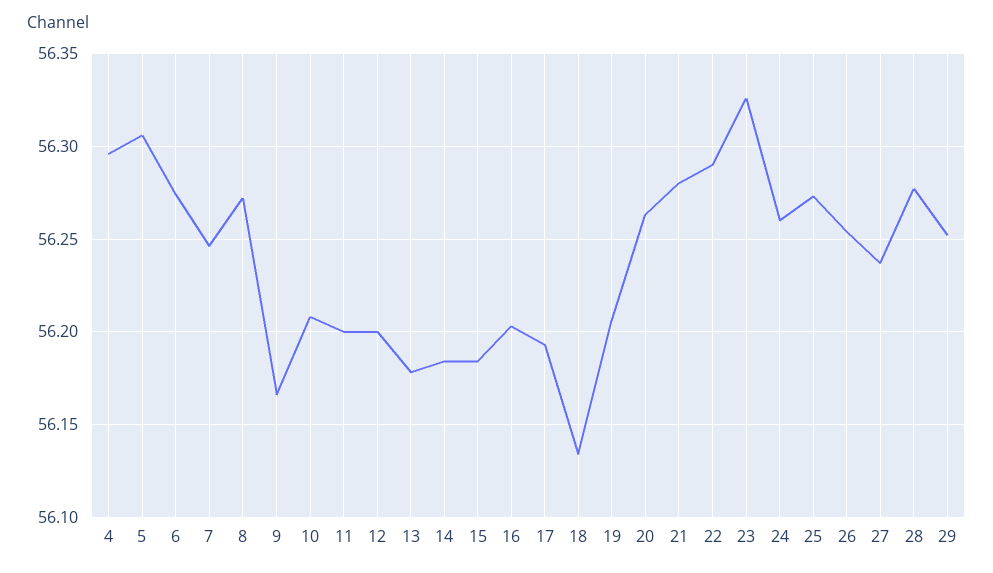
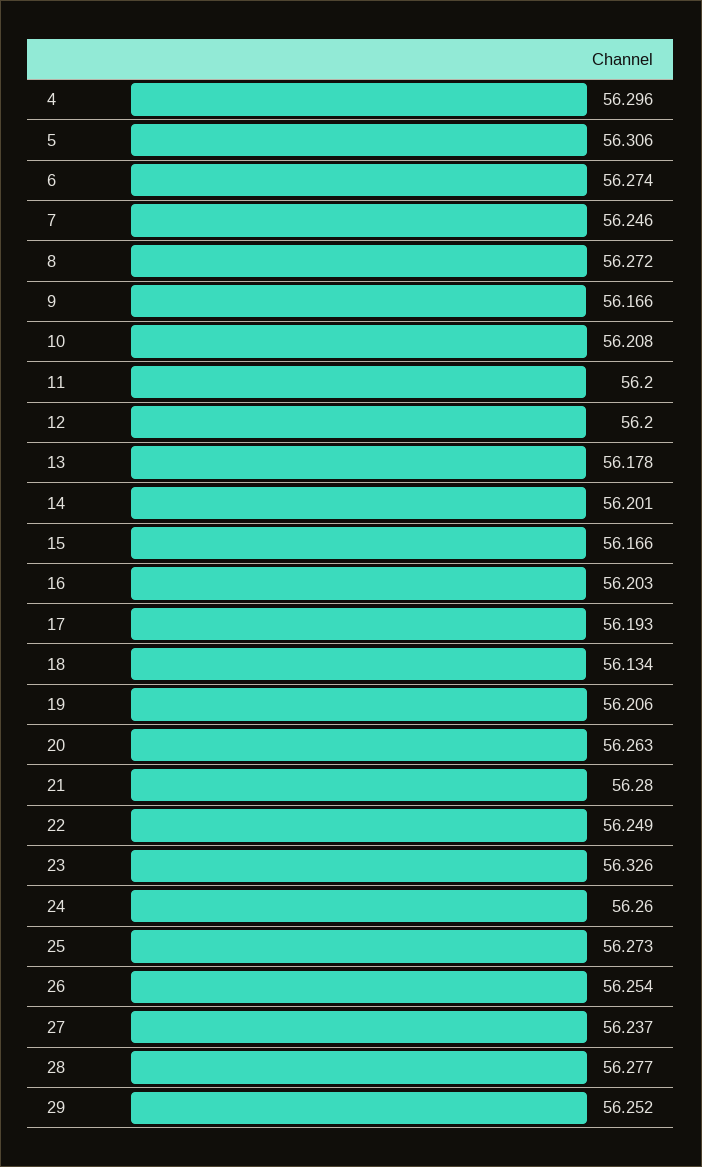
  {
    "4": 56.296,
    "5": 56.306,
    "6": 56.274,
    "7": 56.246,
    "8": 56.272,
    "9": 56.166,
    "10": 56.208,
    "11": 56.2,
    "12": 56.2,
    "13": 56.178,
-   "14": 56.185,
+   "14": 56.201,
-   "15": 56.185,
+   "15": 56.166,
    "16": 56.203,
    "17": 56.193,
    "18": 56.134,
    "19": 56.206,
    "20": 56.263,
    "21": 56.28,
-   "22": 56.29,
+   "22": 56.249,
    "23": 56.326,
    "24": 56.26,
    "25": 56.273,
    "26": 56.254,
    "27": 56.237,
    "28": 56.277,
    "29": 56.252
  }

